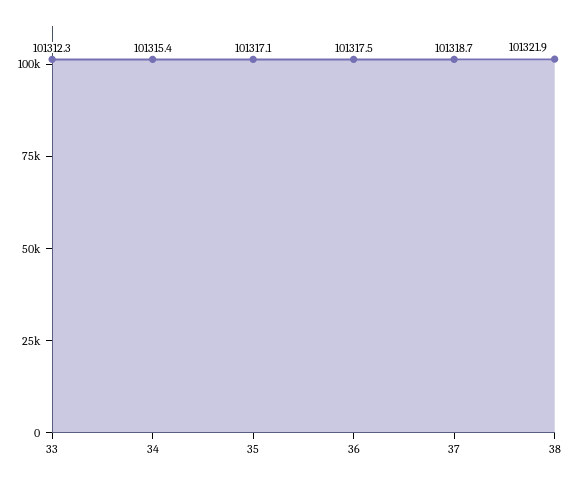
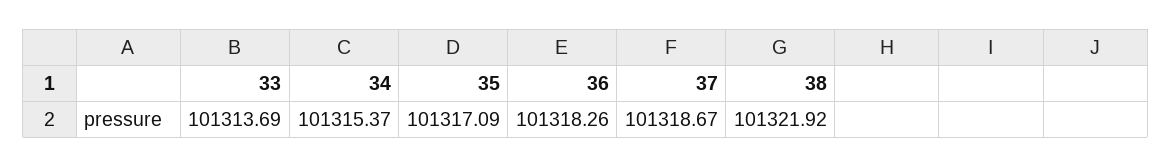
  {
-   "33": 101312.3,
+   "33": 101313.69,
    "34": 101315.37,
    "35": 101317.09,
-   "36": 101317.5,
+   "36": 101318.26,
    "37": 101318.67,
    "38": 101321.92
  }

